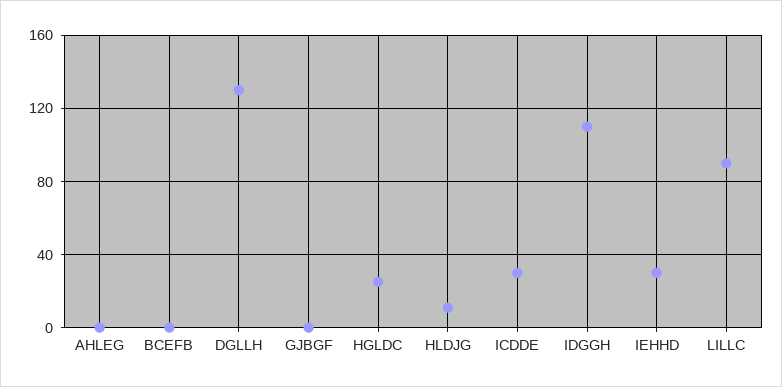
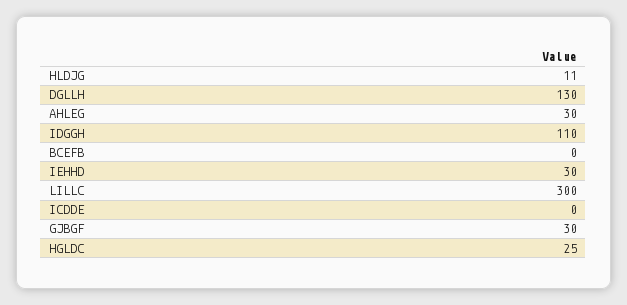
  {
-   "AHLEG": 0,
+   "AHLEG": 30,
    "BCEFB": 0,
    "DGLLH": 130,
-   "GJBGF": 0,
+   "GJBGF": 30,
    "HGLDC": 25,
    "HLDJG": 11,
-   "ICDDE": 30,
+   "ICDDE": 0,
    "IDGGH": 110,
    "IEHHD": 30,
-   "LILLC": 90
+   "LILLC": 300
  }

